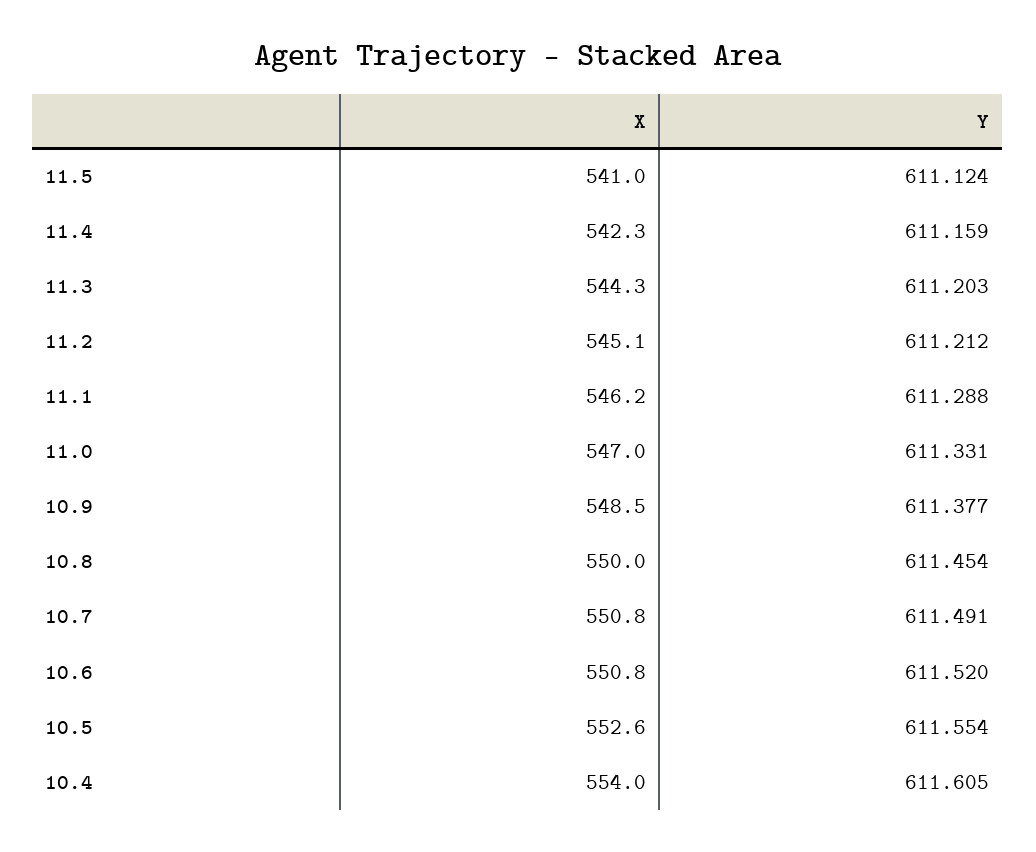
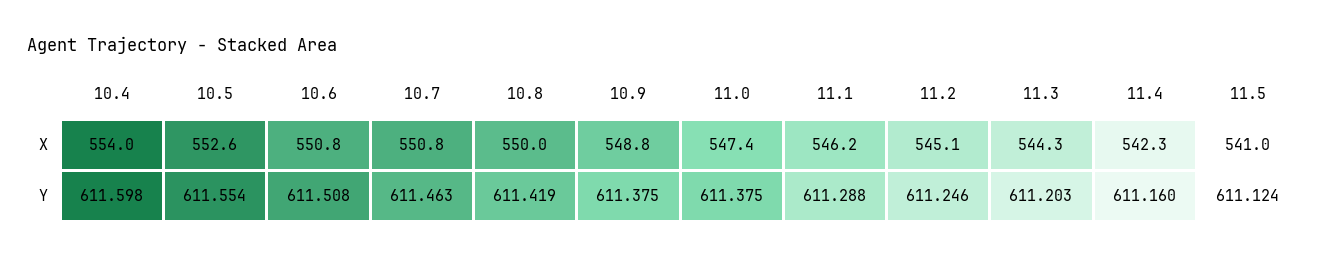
  {
    "X": {
      "11.5": 541,
      "11.4": 542.3,
      "11.3": 544.3,
      "11.2": 545.1,
      "11.1": 546.2,
-     "11.0": 547,
+     "11.0": 547.4,
-     "10.9": 548.5,
+     "10.9": 548.8,
      "10.8": 550,
      "10.7": 550.8,
      "10.6": 550.8,
      "10.5": 552.6,
      "10.4": 554
    },
    "Y": {
      "11.5": 611.124,
-     "11.4": 611.159,
+     "11.4": 611.16,
      "11.3": 611.203,
-     "11.2": 611.212,
+     "11.2": 611.246,
      "11.1": 611.288,
-     "11.0": 611.331,
+     "11.0": 611.375,
-     "10.9": 611.377,
+     "10.9": 611.375,
-     "10.8": 611.454,
+     "10.8": 611.419,
-     "10.7": 611.491,
+     "10.7": 611.463,
-     "10.6": 611.52,
+     "10.6": 611.508,
      "10.5": 611.554,
-     "10.4": 611.605
+     "10.4": 611.598
    }
  }

